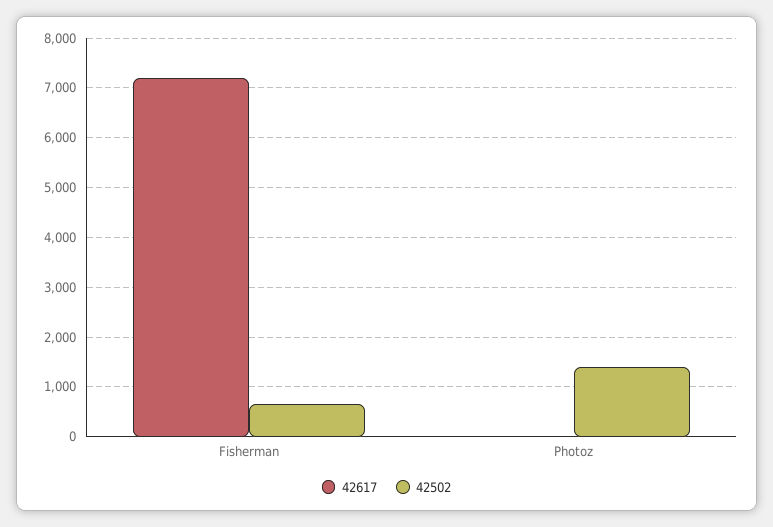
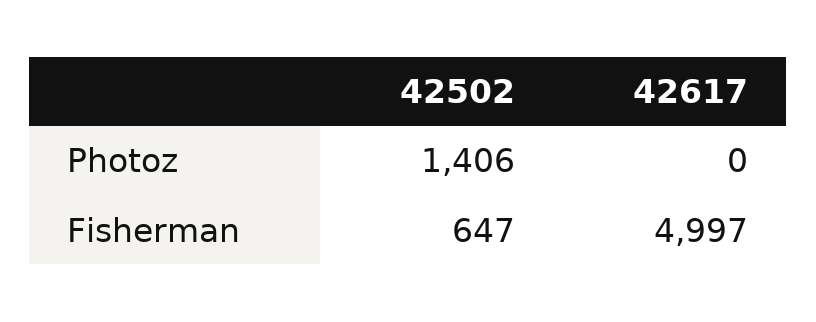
  {
    "42617": {
-     "Fisherman": 7200,
+     "Fisherman": 4997,
      "Photoz": 0
    },
    "42502": {
      "Fisherman": 647,
      "Photoz": 1406
    }
  }

